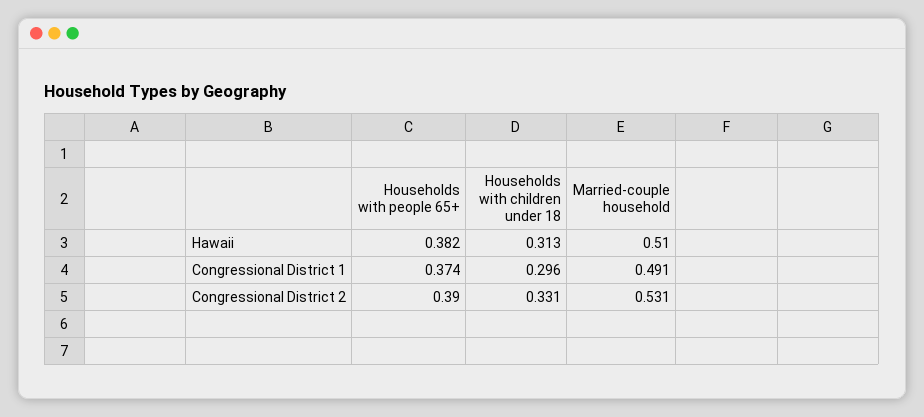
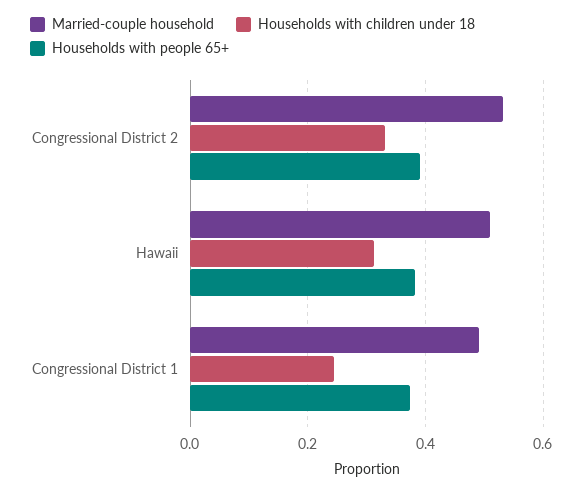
  {
    "Households with people 65+": {
      "Hawaii": 0.382,
      "Congressional District 1": 0.374,
      "Congressional District 2": 0.39
    },
    "Households with children under 18": {
      "Hawaii": 0.313,
-     "Congressional District 1": 0.296,
+     "Congressional District 1": 0.24,
      "Congressional District 2": 0.331
    },
    "Married-couple household": {
      "Hawaii": 0.51,
      "Congressional District 1": 0.491,
      "Congressional District 2": 0.531
    }
  }

